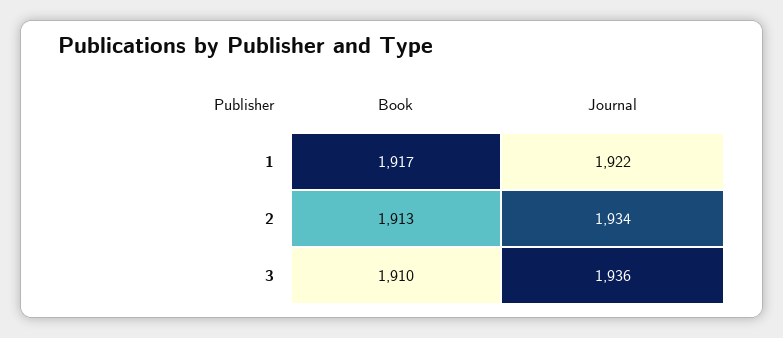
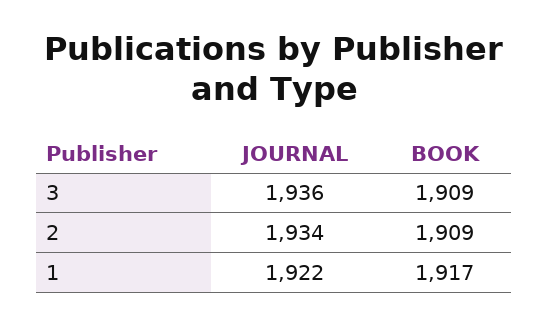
  {
    "Book": {
      "1": 1917,
-     "2": 1913,
+     "2": 1909,
-     "3": 1910
+     "3": 1909
    },
    "Journal": {
      "1": 1922,
      "2": 1934,
      "3": 1936
    }
  }

